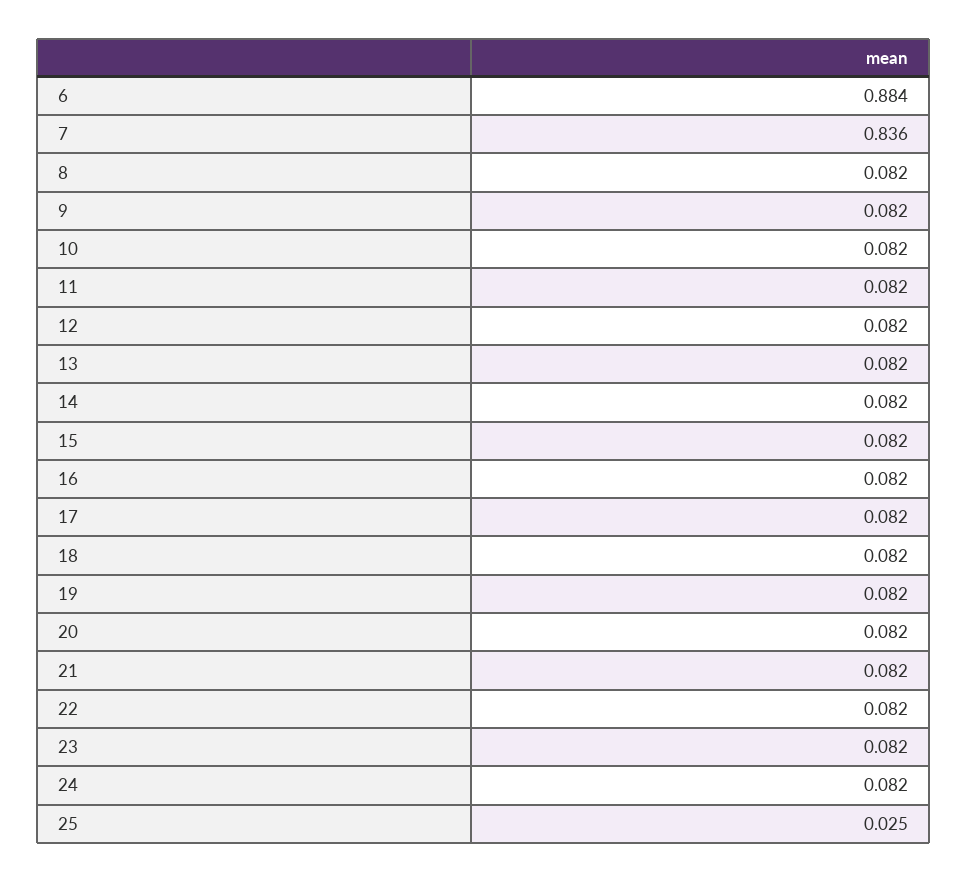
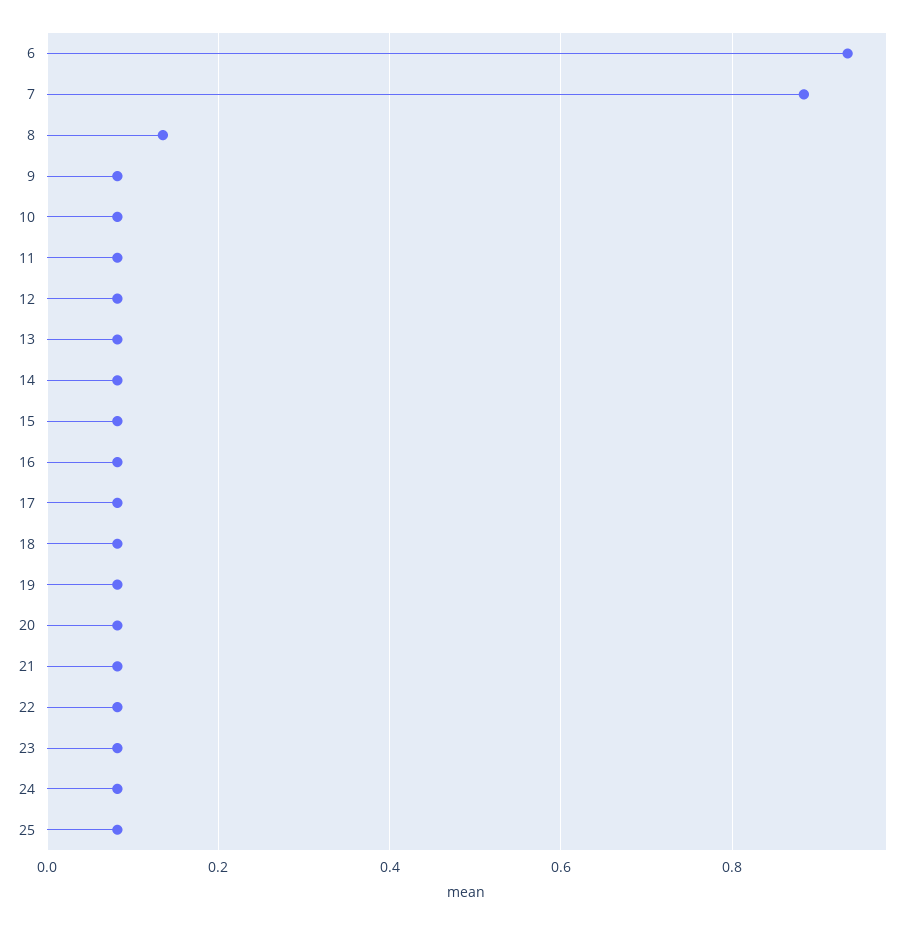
  {
-   "6": 0.884,
+   "6": 0.94,
-   "7": 0.836,
+   "7": 0.88,
-   "8": 0.082,
+   "8": 0.14,
    "9": 0.082,
    "10": 0.082,
    "11": 0.082,
    "12": 0.082,
    "13": 0.082,
    "14": 0.082,
    "15": 0.082,
    "16": 0.082,
    "17": 0.082,
    "18": 0.082,
    "19": 0.082,
    "20": 0.082,
    "21": 0.082,
    "22": 0.082,
    "23": 0.082,
    "24": 0.082,
-   "25": 0.025
+   "25": 0.08
  }

